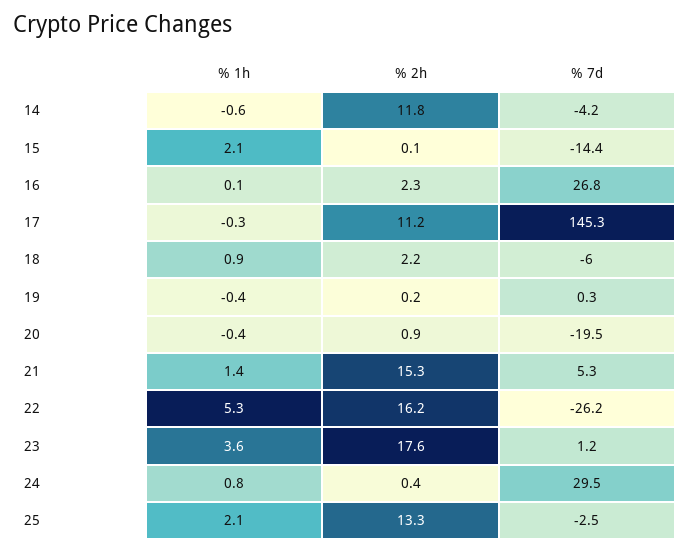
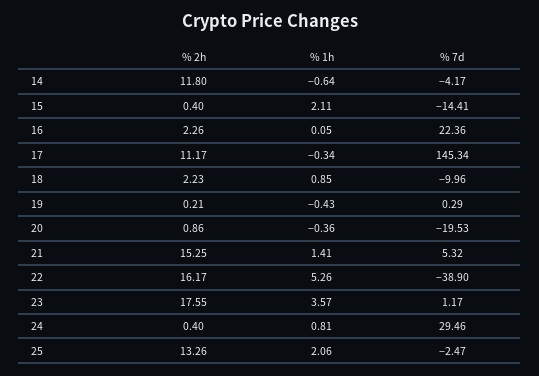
  {
    "% 1h": {
      "14": -0.64,
      "15": 2.11,
      "16": 0.05,
      "17": -0.34,
      "18": 0.85,
      "19": -0.43,
      "20": -0.36,
      "21": 1.41,
      "22": 5.26,
      "23": 3.57,
      "24": 0.81,
      "25": 2.06
    },
    "% 2h": {
      "14": 11.8,
-     "15": 0.1,
+     "15": 0.4,
      "16": 2.26,
      "17": 11.17,
      "18": 2.23,
      "19": 0.21,
      "20": 0.86,
      "21": 15.25,
      "22": 16.17,
      "23": 17.55,
      "24": 0.4,
      "25": 13.26
    },
    "% 7d": {
      "14": -4.17,
      "15": -14.41,
-     "16": 26.8,
+     "16": 22.36,
      "17": 145.34,
-     "18": -6,
+     "18": -9.96,
      "19": 0.29,
      "20": -19.53,
      "21": 5.32,
-     "22": -26.2,
+     "22": -38.9,
      "23": 1.17,
      "24": 29.46,
      "25": -2.47
    }
  }

